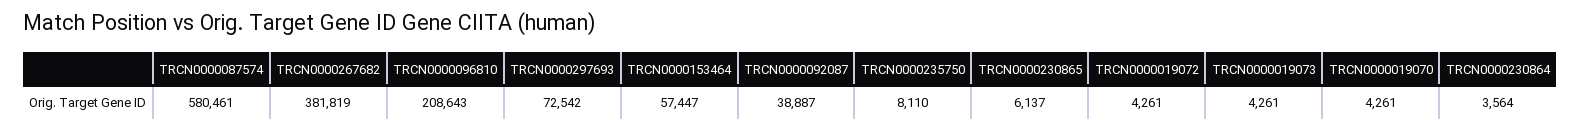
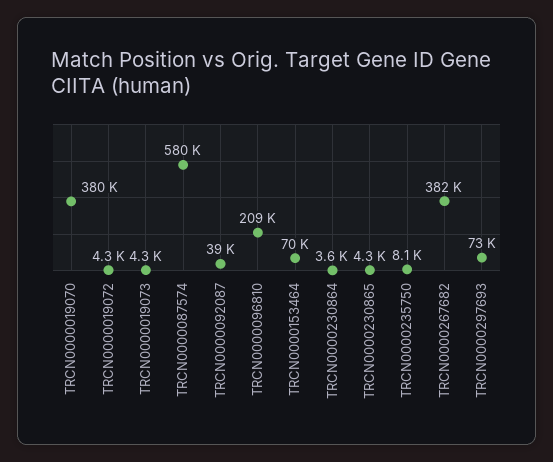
  {
    "TRCN0000087574": 580461,
    "TRCN0000267682": 381819,
    "TRCN0000096810": 208643,
    "TRCN0000297693": 72542,
-   "TRCN0000153464": 57447,
+   "TRCN0000153464": 70000,
    "TRCN0000092087": 38887,
    "TRCN0000235750": 8110,
-   "TRCN0000230865": 6137,
+   "TRCN0000230865": 4300,
    "TRCN0000019072": 4261,
    "TRCN0000019073": 4261,
-   "TRCN0000019070": 4261,
+   "TRCN0000019070": 380000,
    "TRCN0000230864": 3564
  }

